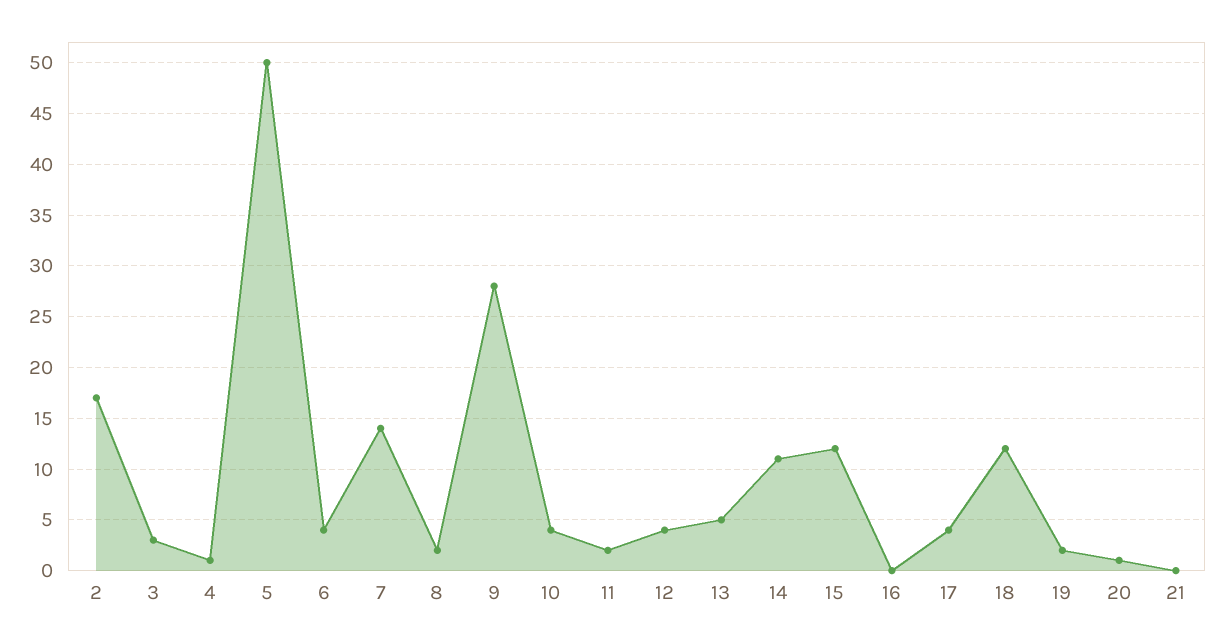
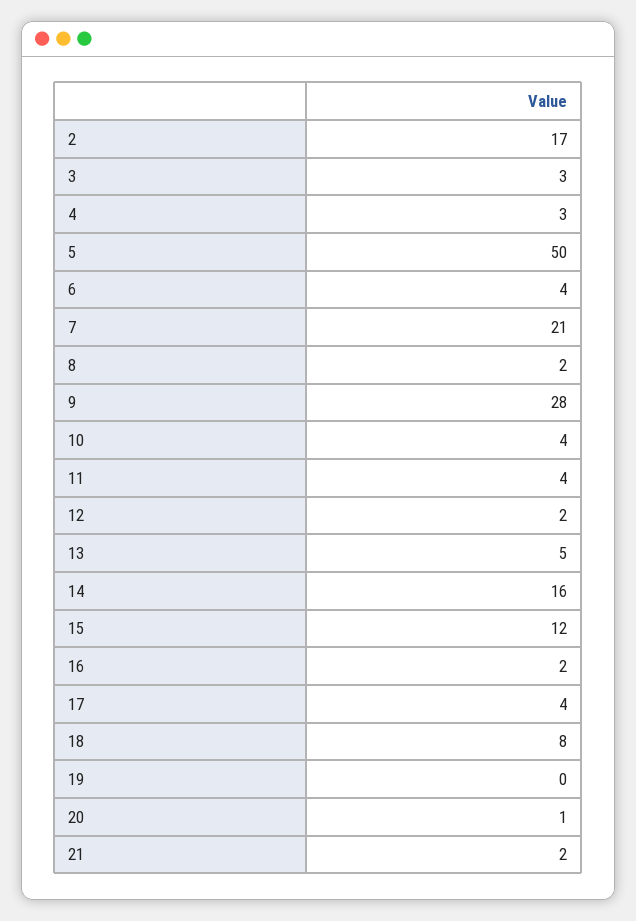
  {
    "2": 17,
    "3": 3,
-   "4": 1,
+   "4": 3,
    "5": 50,
    "6": 4,
-   "7": 14,
+   "7": 21,
    "8": 2,
    "9": 28,
    "10": 4,
-   "11": 2,
+   "11": 4,
-   "12": 4,
+   "12": 2,
    "13": 5,
-   "14": 11,
+   "14": 16,
    "15": 12,
-   "16": 0,
+   "16": 2,
    "17": 4,
-   "18": 12,
+   "18": 8,
-   "19": 2,
+   "19": 0,
    "20": 1,
-   "21": 0
+   "21": 2
  }

